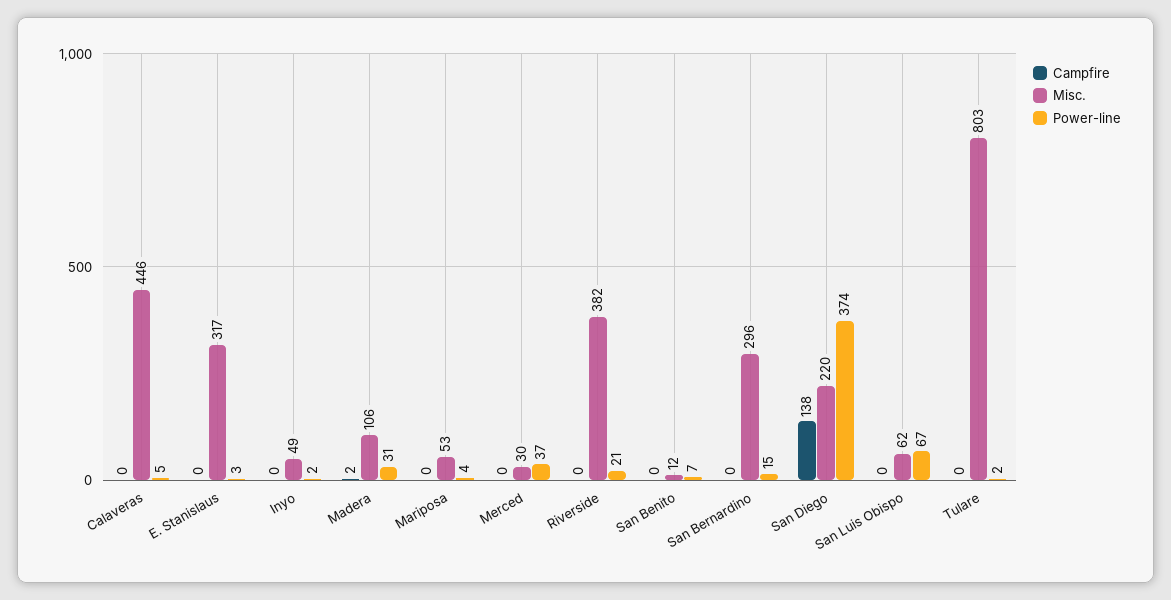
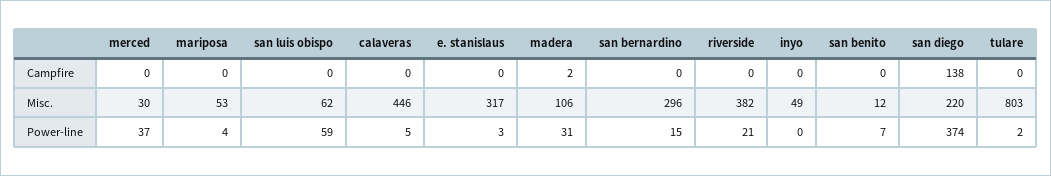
  {
    "Campfire": {
      "Calaveras": 0,
      "E. Stanislaus": 0,
      "Inyo": 0,
      "Madera": 2,
      "Mariposa": 0,
      "Merced": 0,
      "Riverside": 0,
      "San Benito": 0,
      "San Bernardino": 0,
      "San Diego": 138,
      "San Luis Obispo": 0,
      "Tulare": 0
    },
    "Misc.": {
      "Calaveras": 446,
      "E. Stanislaus": 317,
      "Inyo": 49,
      "Madera": 106,
      "Mariposa": 53,
      "Merced": 30,
      "Riverside": 382,
      "San Benito": 12,
      "San Bernardino": 296,
      "San Diego": 220,
      "San Luis Obispo": 62,
      "Tulare": 803
    },
    "Power-line": {
      "Calaveras": 5,
      "E. Stanislaus": 3,
-     "Inyo": 2,
+     "Inyo": 0,
      "Madera": 31,
      "Mariposa": 4,
      "Merced": 37,
      "Riverside": 21,
      "San Benito": 7,
      "San Bernardino": 15,
      "San Diego": 374,
-     "San Luis Obispo": 67,
+     "San Luis Obispo": 59,
      "Tulare": 2
    }
  }

